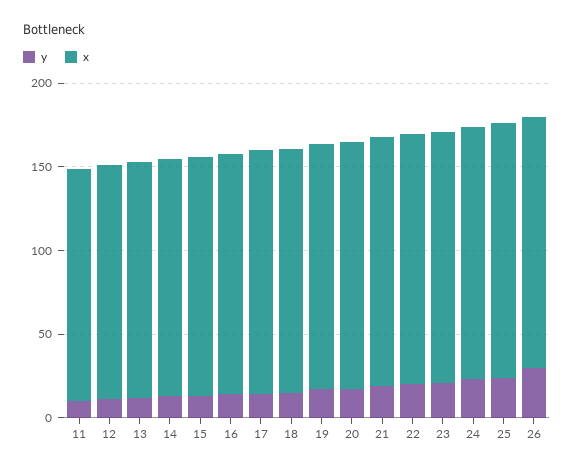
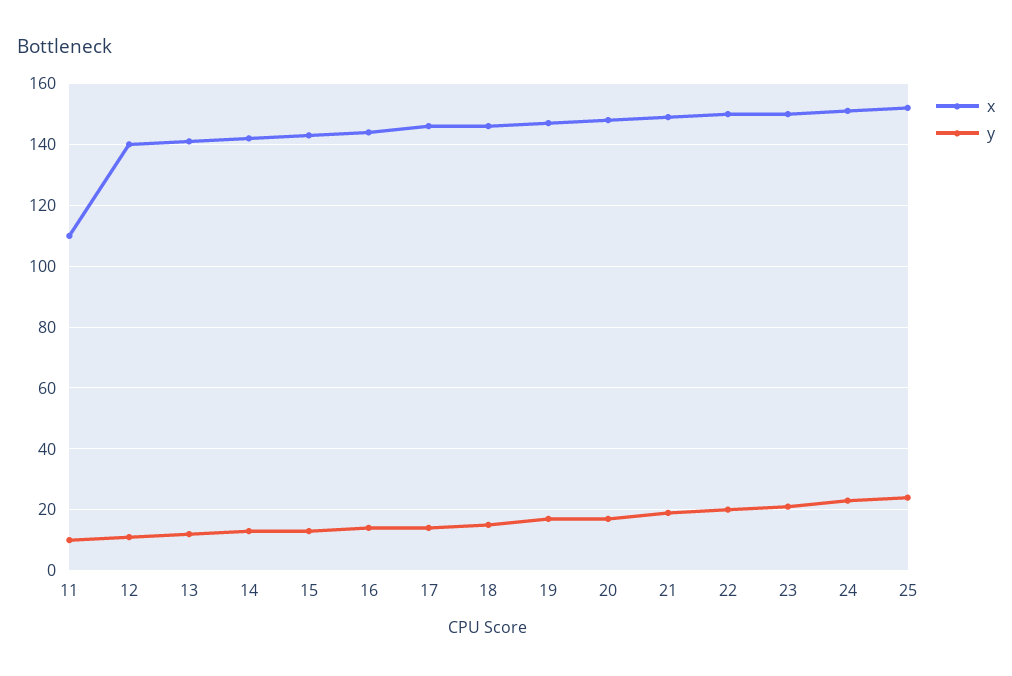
  {
    "y": {
      "11": 10,
      "12": 10,
      "13": 10,
      "14": 15,
      "15": 15,
      "16": 15,
      "17": 15,
      "18": 15,
      "19": 15,
      "20": 15,
      "21": 20,
      "22": 20,
      "23": 20,
      "24": 25,
-     "25": 25,
+     "25": 25
-     "26": 30
    },
    "x": {
-     "11": 140,
+     "11": 110,
      "12": 140,
      "13": 140,
      "14": 140,
      "15": 145,
      "16": 145,
      "17": 145,
      "18": 145,
      "19": 145,
      "20": 150,
      "21": 150,
      "22": 150,
      "23": 150,
      "24": 150,
-     "25": 150,
+     "25": 150
-     "26": 150
    }
  }

